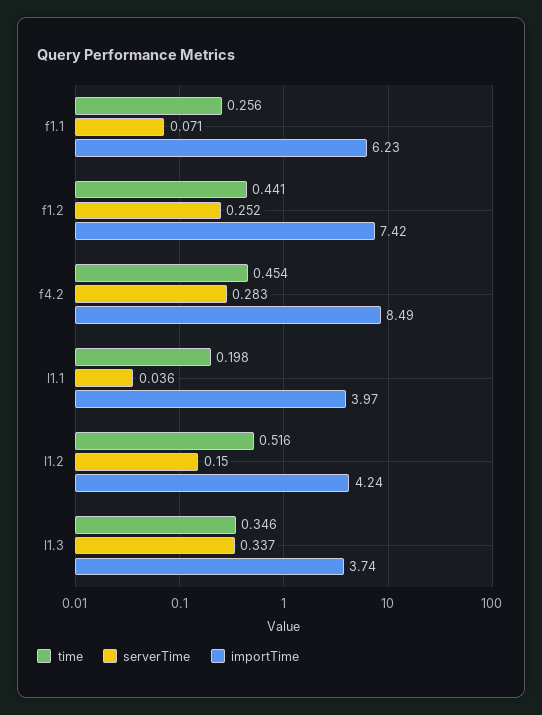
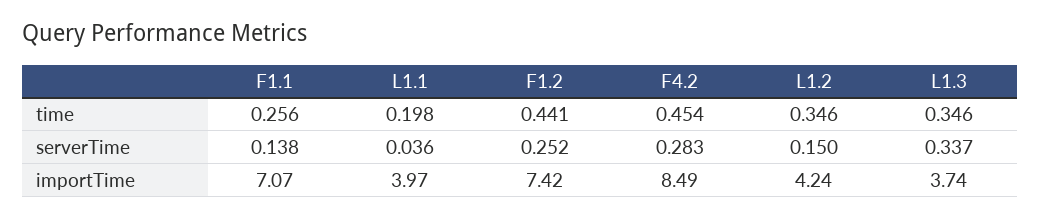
  {
    "time": {
      "f1.1": 0.256,
      "f1.2": 0.441,
      "f4.2": 0.454,
      "l1.1": 0.198,
-     "l1.2": 0.516,
+     "l1.2": 0.346,
      "l1.3": 0.346
    },
    "serverTime": {
-     "f1.1": 0.071,
+     "f1.1": 0.138,
      "f1.2": 0.252,
      "f4.2": 0.283,
      "l1.1": 0.036,
      "l1.2": 0.15,
      "l1.3": 0.337
    },
    "importTime": {
-     "f1.1": 6.23,
+     "f1.1": 7.07,
      "f1.2": 7.42,
      "f4.2": 8.49,
      "l1.1": 3.97,
      "l1.2": 4.24,
      "l1.3": 3.74
    }
  }

